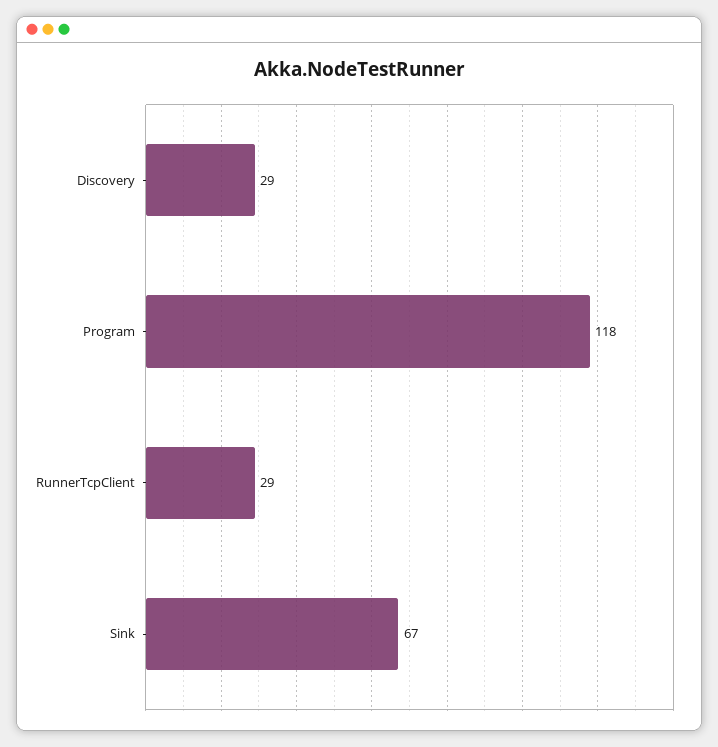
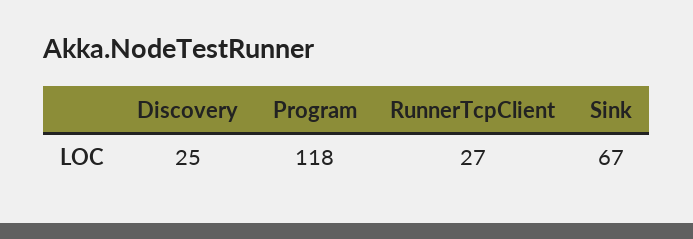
  {
-   "Discovery": 29,
+   "Discovery": 25,
    "Program": 118,
-   "RunnerTcpClient": 29,
+   "RunnerTcpClient": 27,
    "Sink": 67
  }

